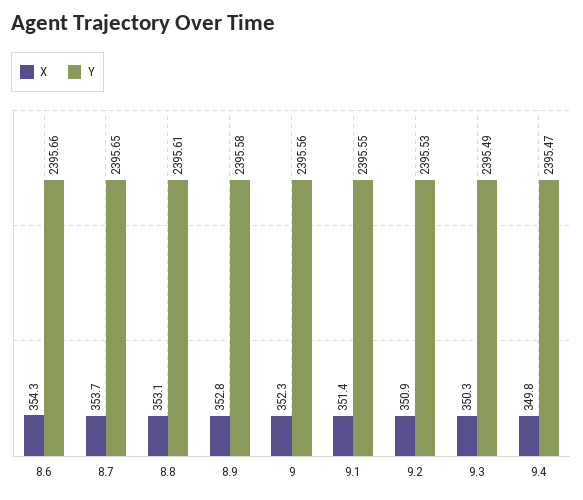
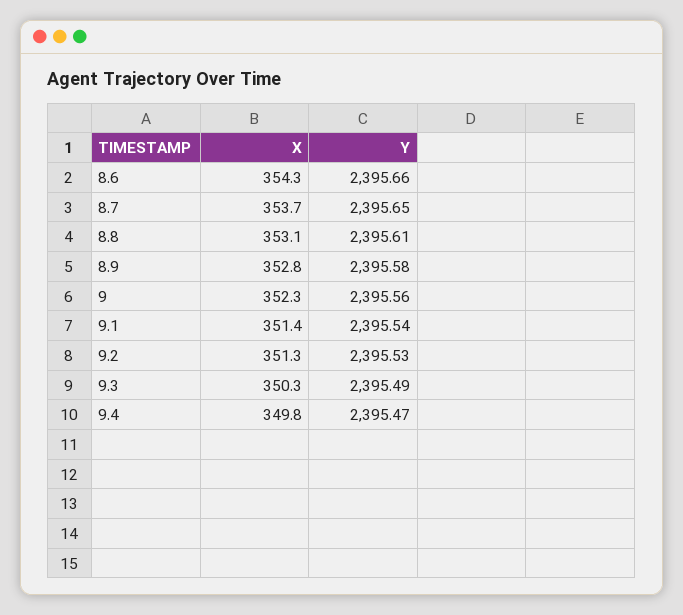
  {
    "X": {
      "8.6": 354.3,
      "8.7": 353.7,
      "8.8": 353.1,
      "8.9": 352.8,
      "9": 352.3,
      "9.1": 351.4,
-     "9.2": 350.9,
+     "9.2": 351.3,
      "9.3": 350.3,
      "9.4": 349.8
    },
    "Y": {
      "8.6": 2395.66,
      "8.7": 2395.65,
      "8.8": 2395.61,
      "8.9": 2395.58,
      "9": 2395.56,
-     "9.1": 2395.55,
+     "9.1": 2395.54,
      "9.2": 2395.53,
      "9.3": 2395.49,
      "9.4": 2395.47
    }
  }

